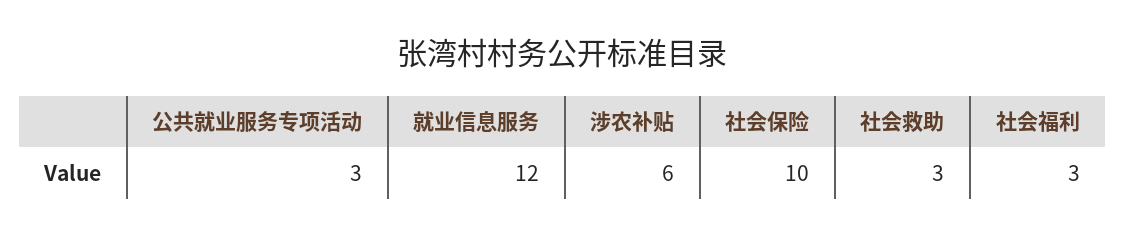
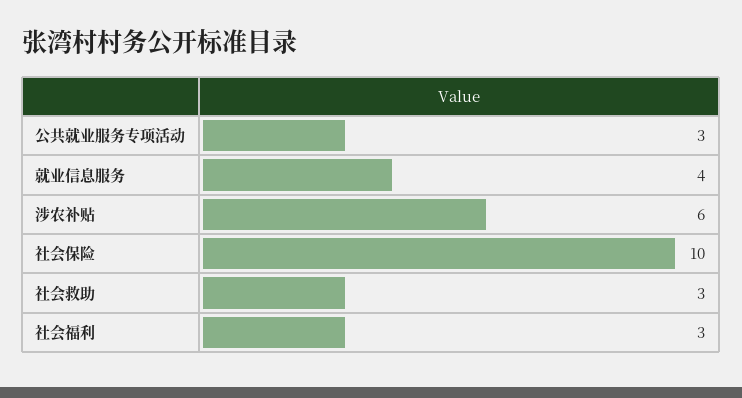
  {
    "公共就业服务专项活动": 3,
-   "就业信息服务": 12,
+   "就业信息服务": 4,
    "涉农补贴": 6,
    "社会保险": 10,
    "社会救助": 3,
    "社会福利": 3
  }

